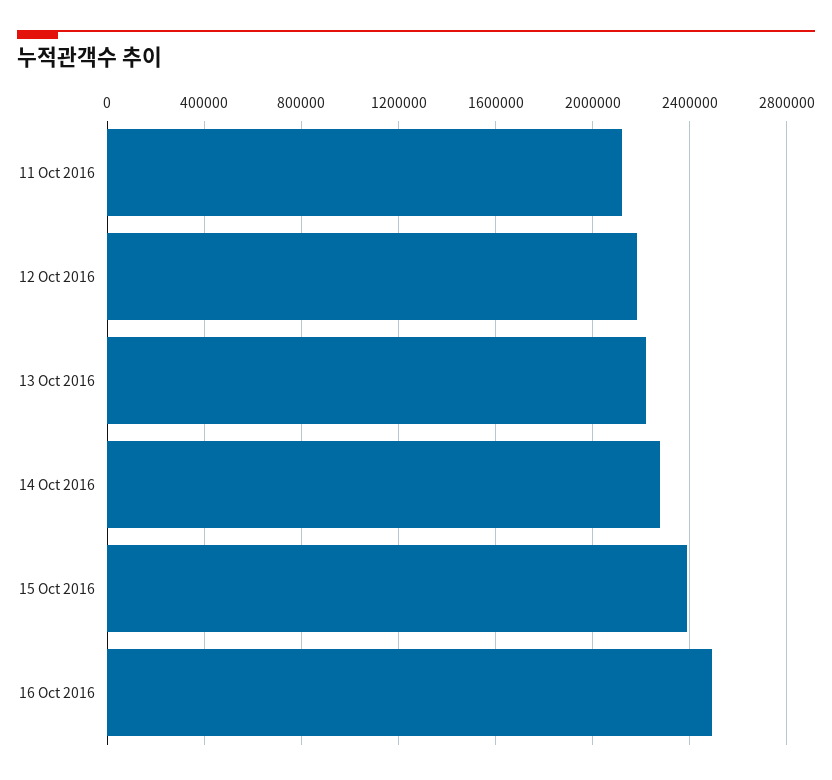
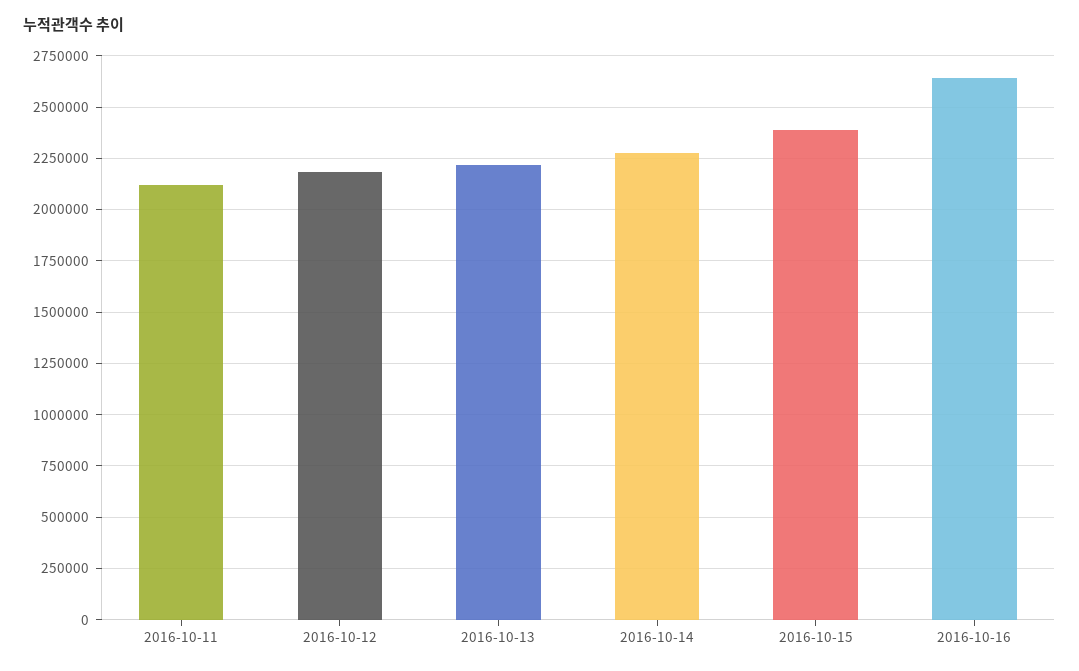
  {
    "11 Oct 2016": 2100000,
    "12 Oct 2016": 2200000,
    "13 Oct 2016": 2200000,
    "14 Oct 2016": 2300000,
    "15 Oct 2016": 2400000,
-   "16 Oct 2016": 2500000
+   "16 Oct 2016": 2650000
  }

